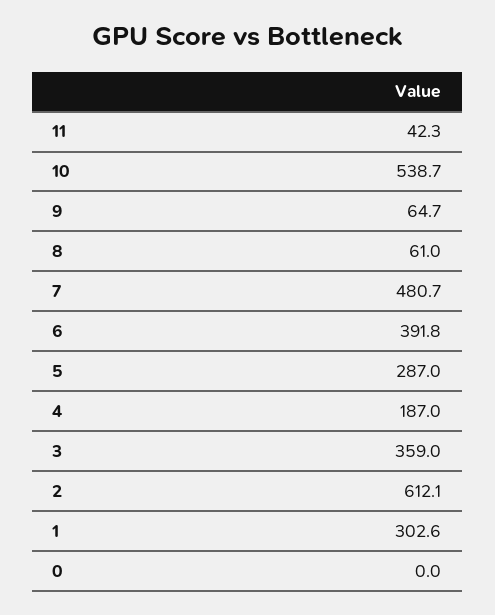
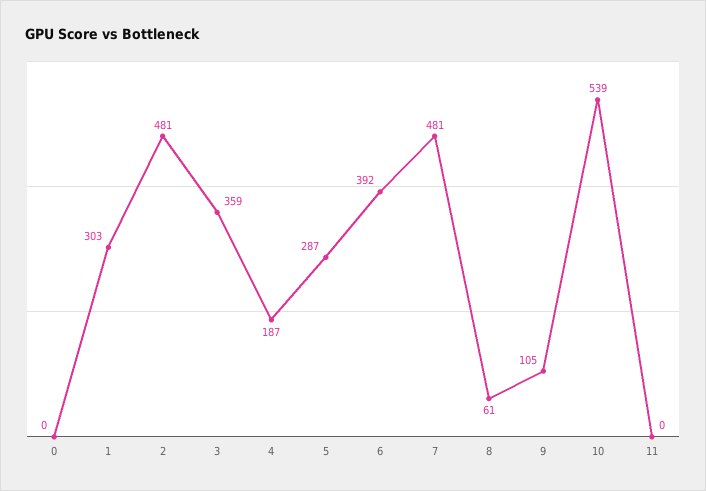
  {
-   "11": 42.3,
+   "11": 0,
    "10": 538.7,
-   "9": 64.7,
+   "9": 105,
    "8": 61,
    "7": 480.7,
    "6": 391.8,
    "5": 287,
    "4": 187,
    "3": 359,
-   "2": 612.1,
+   "2": 481,
    "1": 302.6,
    "0": 0
  }

